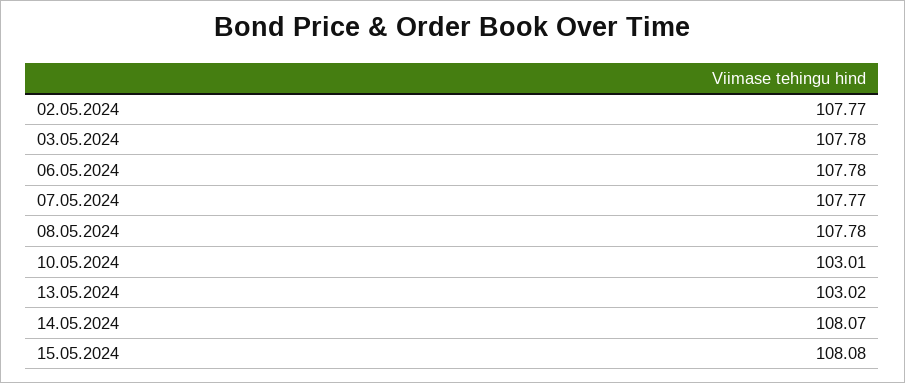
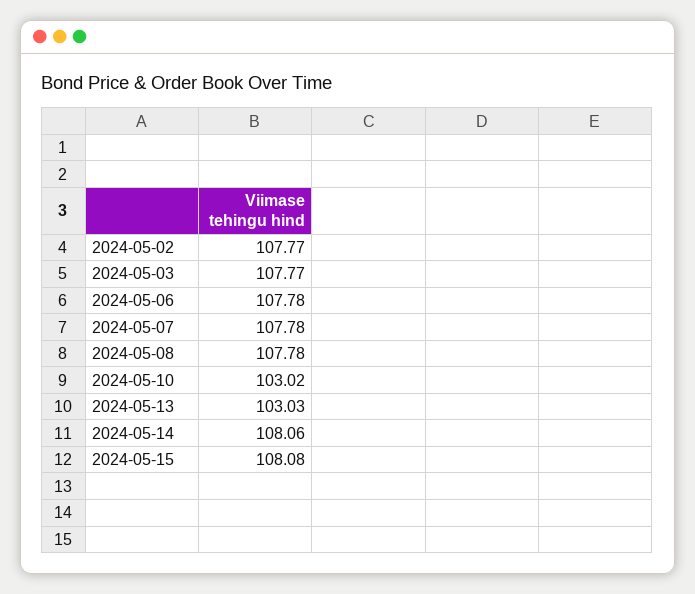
  {
    "02.05.2024": 107.77,
-   "03.05.2024": 107.78,
+   "03.05.2024": 107.77,
    "06.05.2024": 107.78,
-   "07.05.2024": 107.77,
+   "07.05.2024": 107.78,
    "08.05.2024": 107.78,
-   "10.05.2024": 103.01,
+   "10.05.2024": 103.02,
-   "13.05.2024": 103.02,
+   "13.05.2024": 103.03,
-   "14.05.2024": 108.07,
+   "14.05.2024": 108.06,
    "15.05.2024": 108.08
  }

